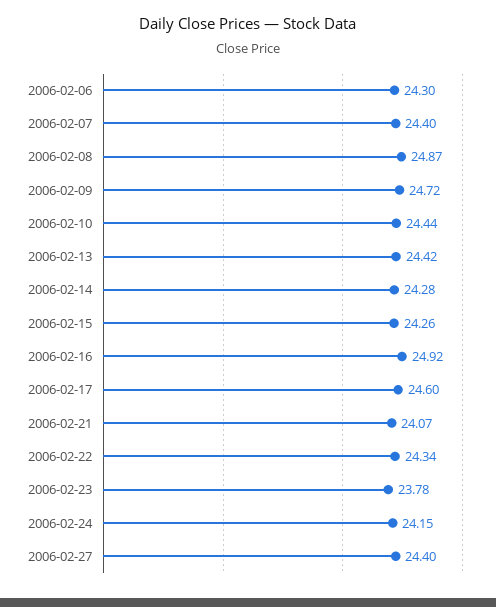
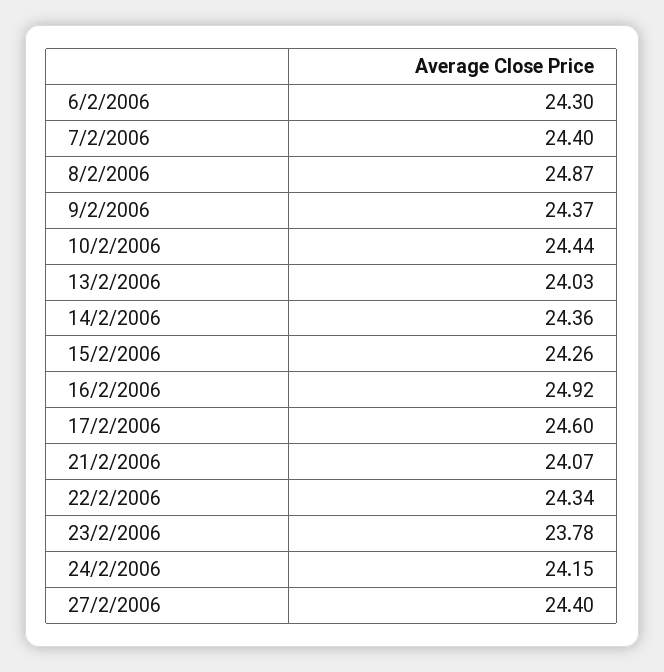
  {
    "2006-02-06": 24.3,
    "2006-02-07": 24.4,
    "2006-02-08": 24.87,
-   "2006-02-09": 24.72,
+   "2006-02-09": 24.37,
    "2006-02-10": 24.44,
-   "2006-02-13": 24.42,
+   "2006-02-13": 24.03,
-   "2006-02-14": 24.28,
+   "2006-02-14": 24.36,
    "2006-02-15": 24.26,
    "2006-02-16": 24.92,
    "2006-02-17": 24.6,
    "2006-02-21": 24.07,
    "2006-02-22": 24.34,
    "2006-02-23": 23.78,
    "2006-02-24": 24.15,
    "2006-02-27": 24.4
  }

